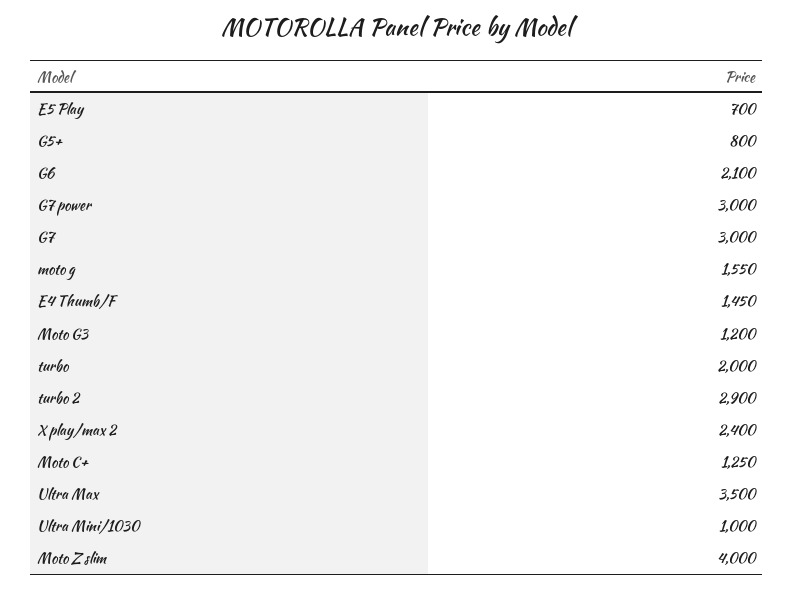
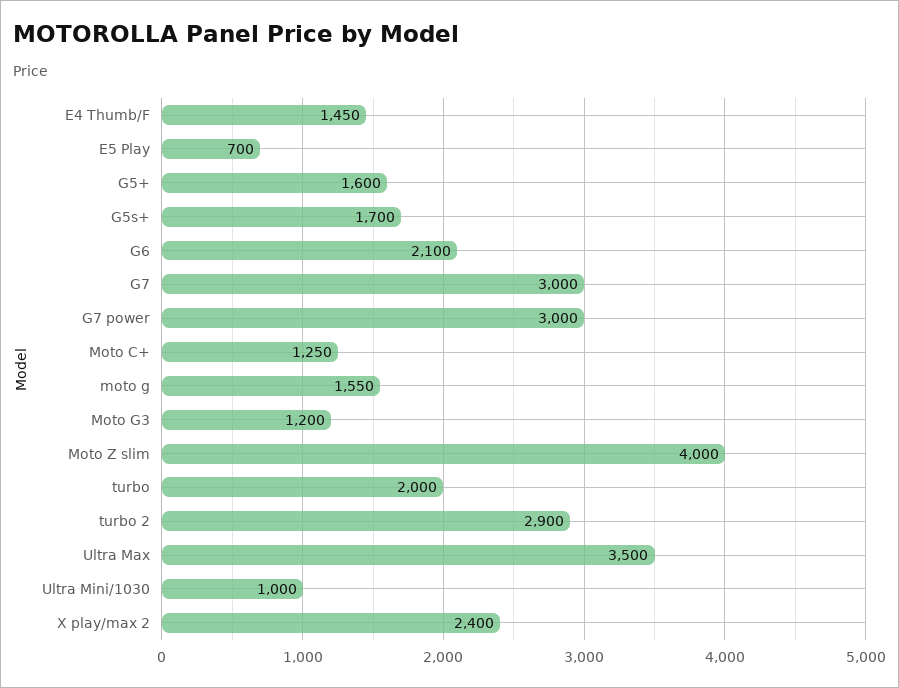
  {
    "E5 Play": 700,
-   "G5+": 800,
+   "G5+": 1600,
    "G6": 2100,
    "G7 power": 3000,
    "G7": 3000,
    "moto g": 1550,
    "E4 Thumb/F": 1450,
    "Moto G3": 1200,
    "turbo": 2000,
    "turbo 2": 2900,
    "X play/max 2": 2400,
    "Moto C+": 1250,
    "Ultra Max": 3500,
    "Ultra Mini/1030": 1000,
-   "Moto Z slim": 4000
+   "Moto Z slim": 4000,
+   "G5s+": 1700
  }

